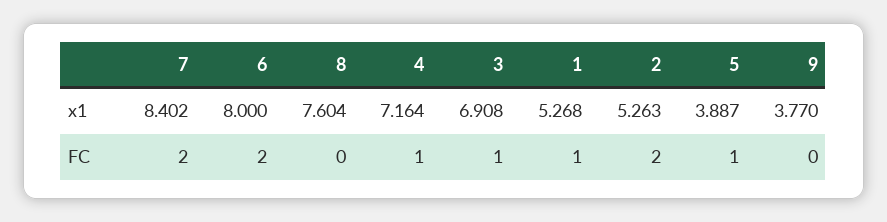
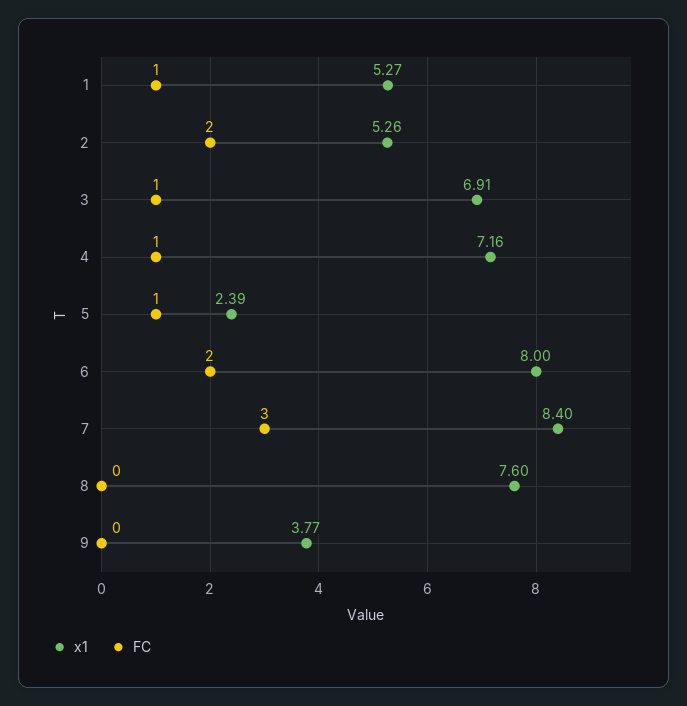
  {
    "x1": {
      "7": 8.402,
      "6": 8,
      "8": 7.604,
      "4": 7.164,
      "3": 6.908,
      "1": 5.268,
      "2": 5.263,
-     "5": 3.887,
+     "5": 2.39,
      "9": 3.77
    },
    "FC": {
-     "7": 2,
+     "7": 3,
      "6": 2,
      "8": 0,
      "4": 1,
      "3": 1,
      "1": 1,
      "2": 2,
      "5": 1,
      "9": 0
    }
  }

